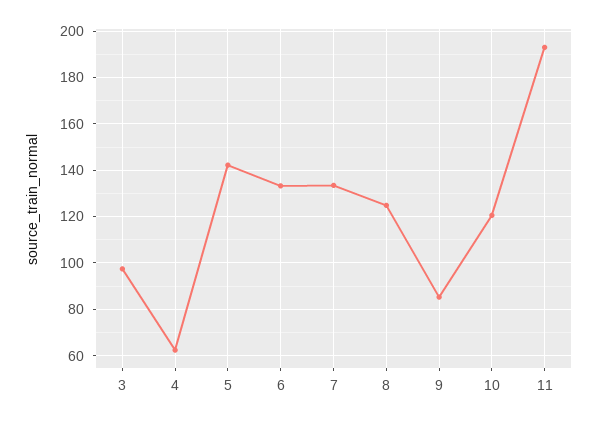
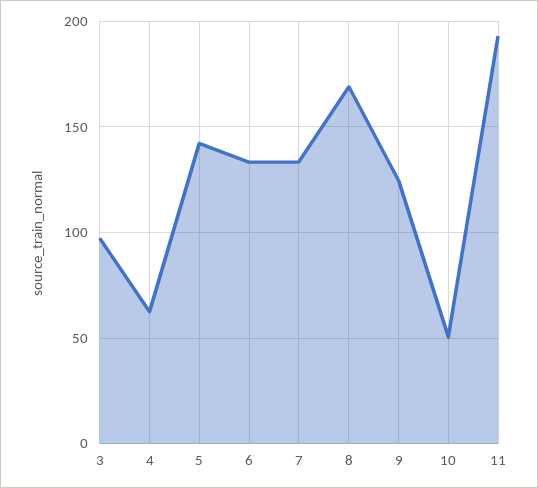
  {
    "3": 95,
    "4": 60,
    "5": 140,
    "6": 135,
    "7": 135,
-   "8": 125,
+   "8": 170,
-   "9": 85,
+   "9": 125,
-   "10": 120,
+   "10": 50,
    "11": 195
  }

